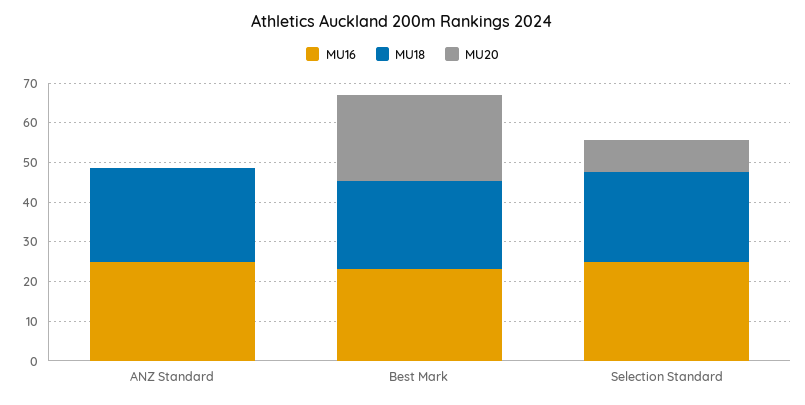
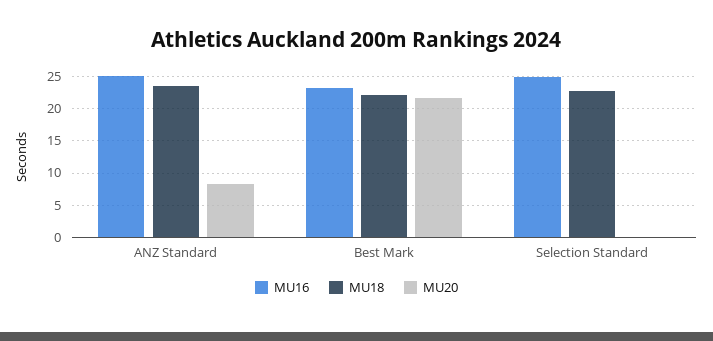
  {
    "MU16": {
      "ANZ Standard": 25,
      "Best Mark": 23,
      "Selection Standard": 25
    },
    "MU18": {
      "ANZ Standard": 24,
      "Best Mark": 22,
      "Selection Standard": 23
    },
    "MU20": {
-     "ANZ Standard": 0,
+     "ANZ Standard": 8,
      "Best Mark": 22,
-     "Selection Standard": 7.5
+     "Selection Standard": 0
    }
  }

